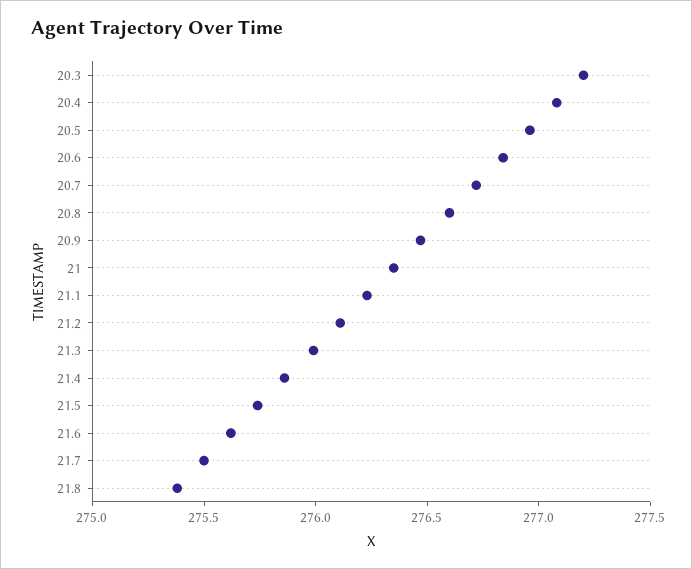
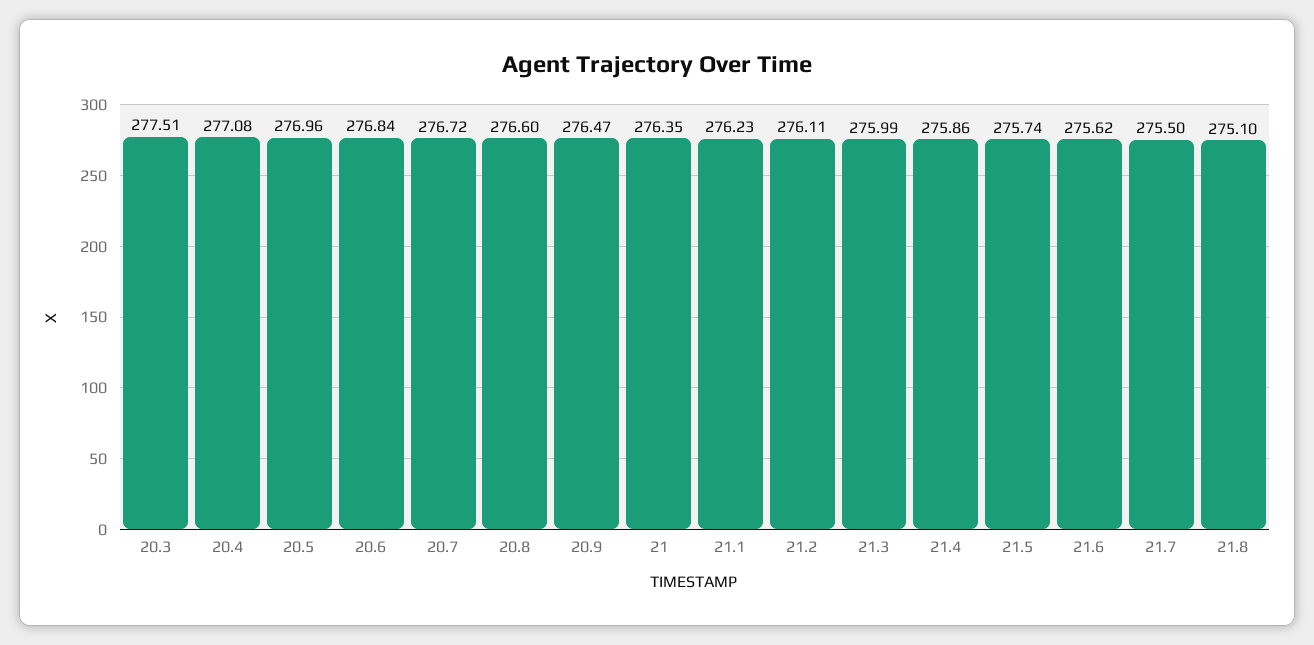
  {
-   "20.3": 277.2,
+   "20.3": 277.51,
    "20.4": 277.08,
    "20.5": 276.96,
    "20.6": 276.84,
    "20.7": 276.72,
    "20.8": 276.6,
    "20.9": 276.47,
    "21": 276.35,
    "21.1": 276.23,
    "21.2": 276.11,
    "21.3": 275.99,
    "21.4": 275.86,
    "21.5": 275.74,
    "21.6": 275.62,
    "21.7": 275.5,
-   "21.8": 275.4
+   "21.8": 275.1
  }

